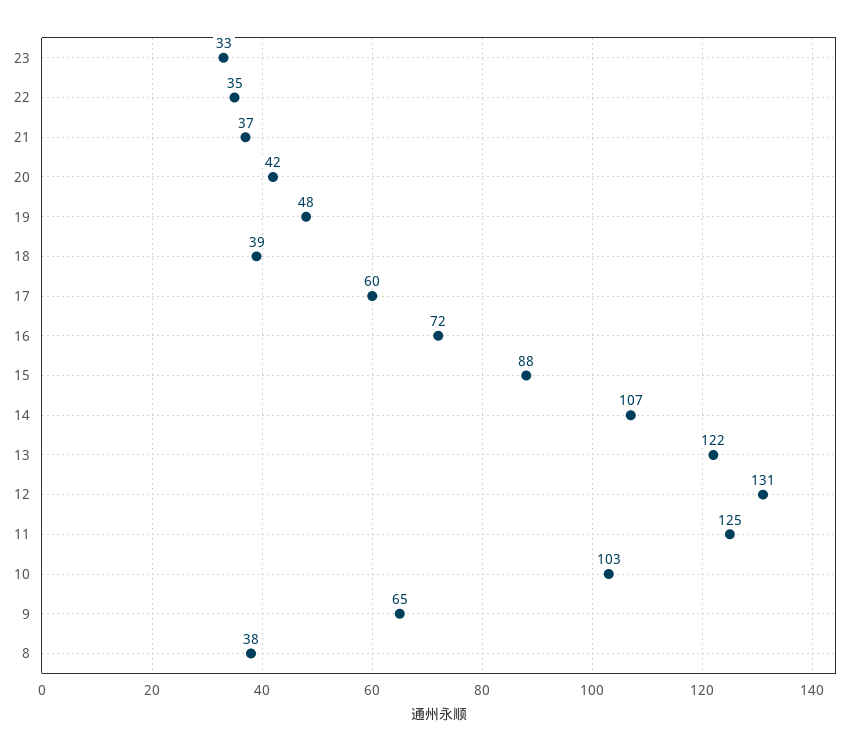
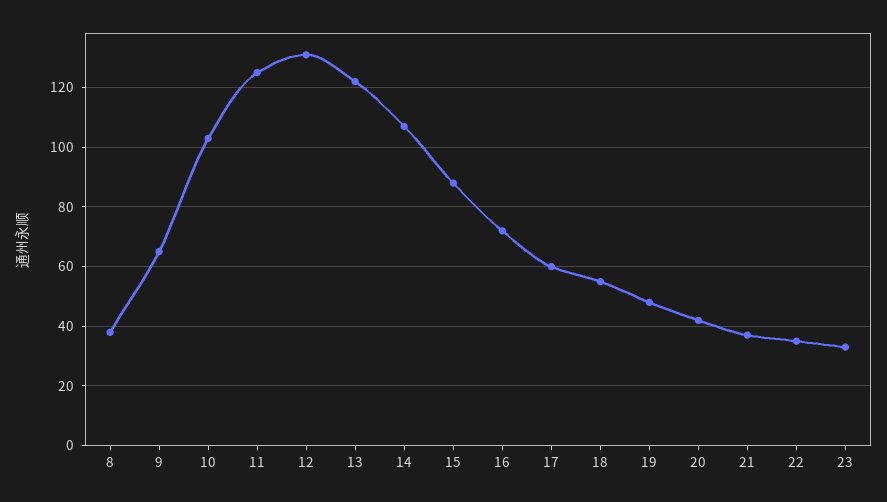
  {
    "23": 33,
    "22": 35,
    "21": 37,
    "20": 42,
    "19": 48,
-   "18": 39,
+   "18": 55,
    "17": 60,
    "16": 72,
    "15": 88,
    "14": 107,
    "13": 122,
    "12": 131,
    "11": 125,
    "10": 103,
    "9": 65,
    "8": 38
  }

